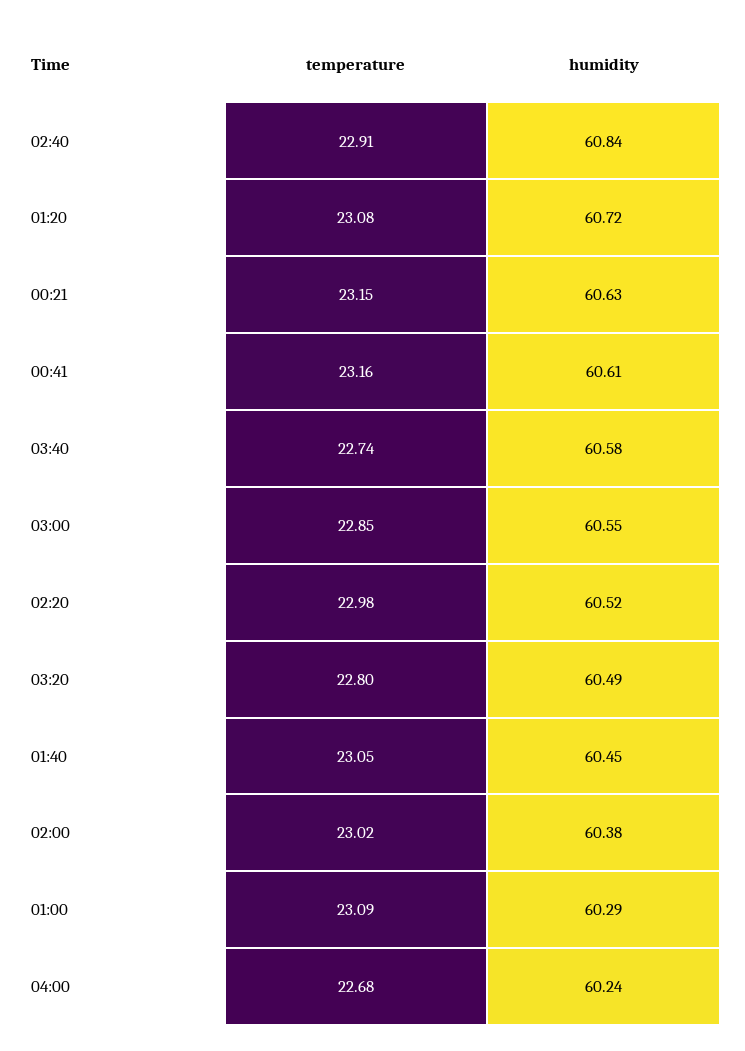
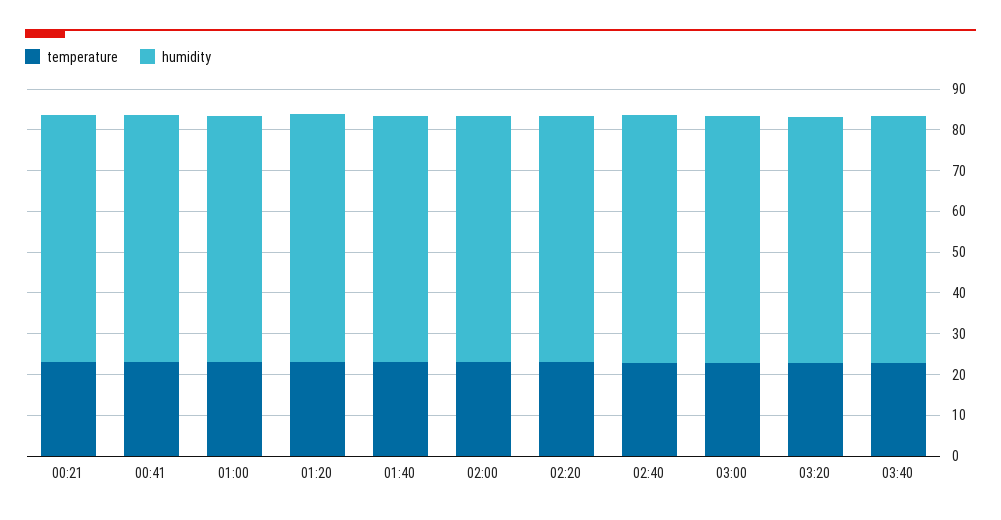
  {
    "temperature": {
      "02:40": 22.91,
      "01:20": 23.08,
      "00:21": 23.15,
      "00:41": 23.16,
      "03:40": 22.74,
      "03:00": 22.85,
      "02:20": 22.98,
      "03:20": 22.8,
      "01:40": 23.05,
      "02:00": 23.02,
-     "01:00": 23.09,
+     "01:00": 23.09
-     "04:00": 22.68
    },
    "humidity": {
      "02:40": 60.84,
      "01:20": 60.72,
      "00:21": 60.63,
      "00:41": 60.61,
      "03:40": 60.58,
      "03:00": 60.55,
      "02:20": 60.52,
      "03:20": 60.49,
      "01:40": 60.45,
      "02:00": 60.38,
-     "01:00": 60.29,
+     "01:00": 60.29
-     "04:00": 60.24
    }
  }

